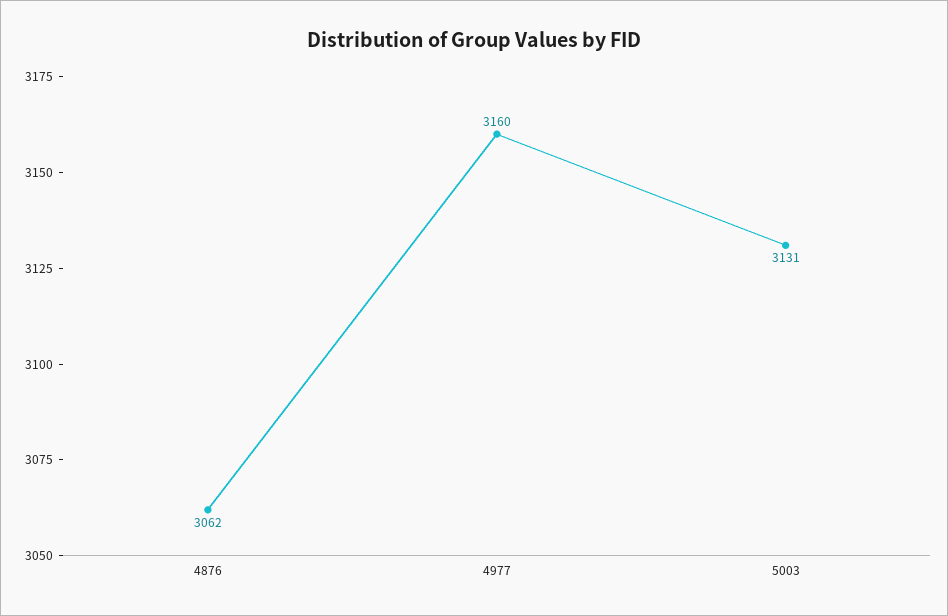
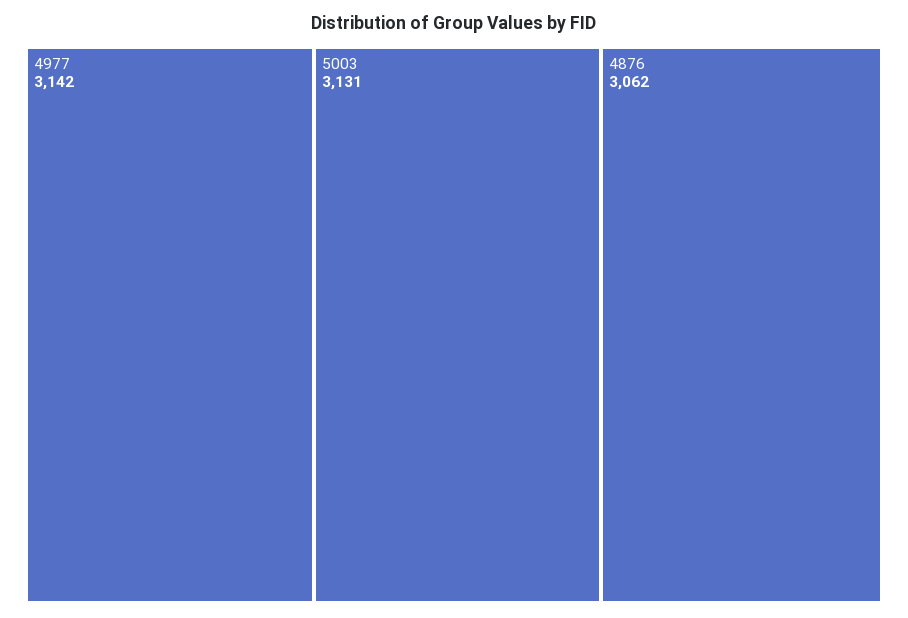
  {
    "4876": 3062,
-   "4977": 3160,
+   "4977": 3142,
    "5003": 3131
  }

